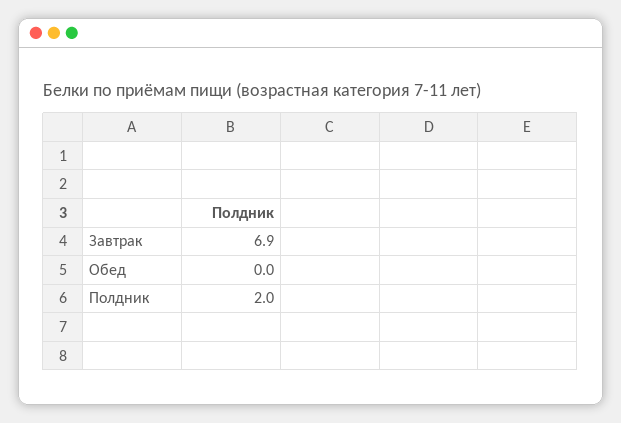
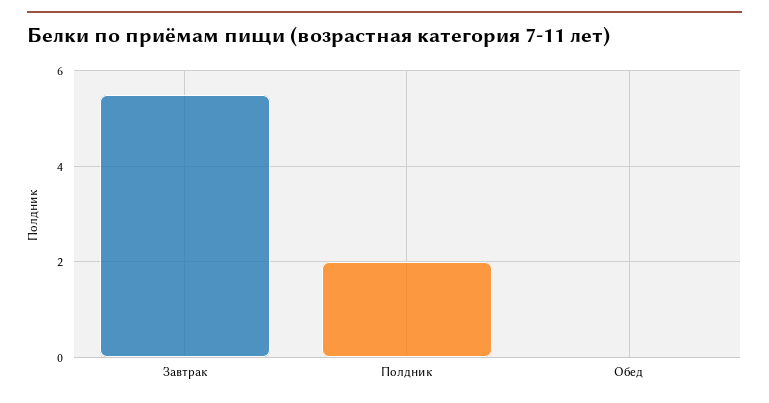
  {
-   "Завтрак": 6.9,
+   "Завтрак": 5.5,
    "Обед": 0,
    "Полдник": 2
  }

